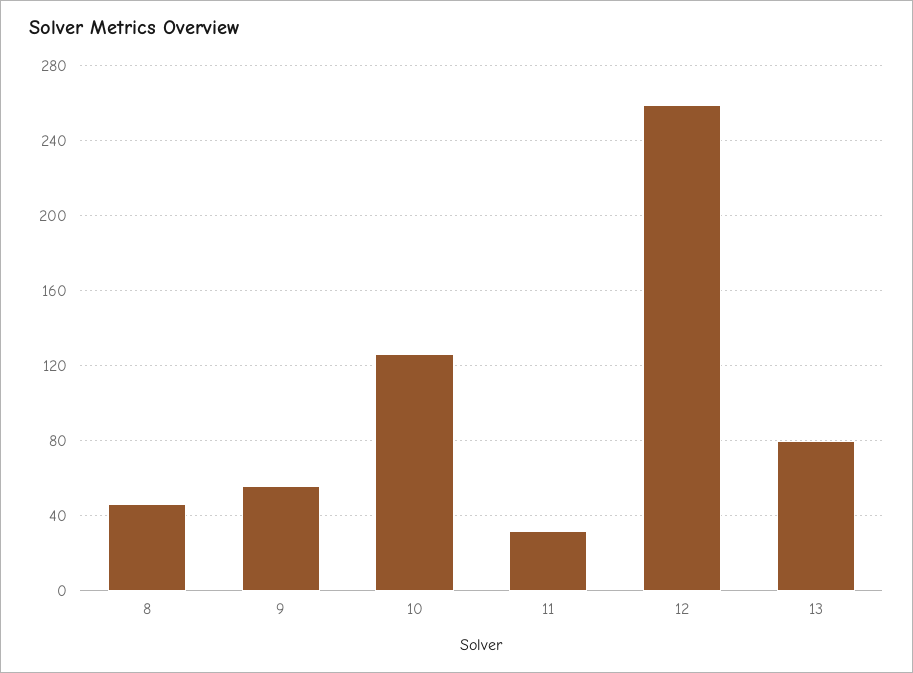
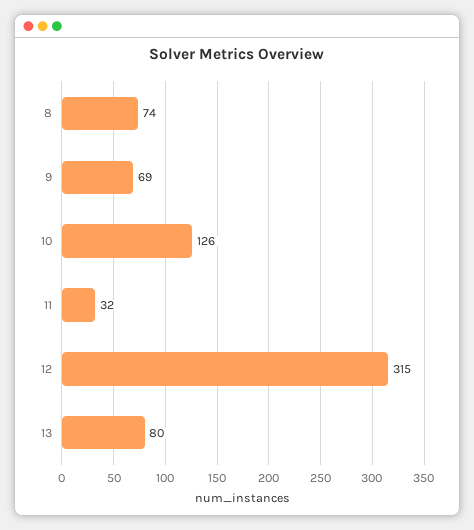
  {
-   "8": 45,
+   "8": 74,
-   "9": 55,
+   "9": 69,
    "10": 126,
    "11": 32,
-   "12": 260,
+   "12": 315,
    "13": 80
  }

